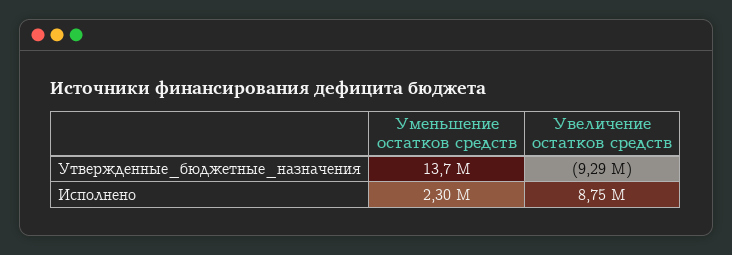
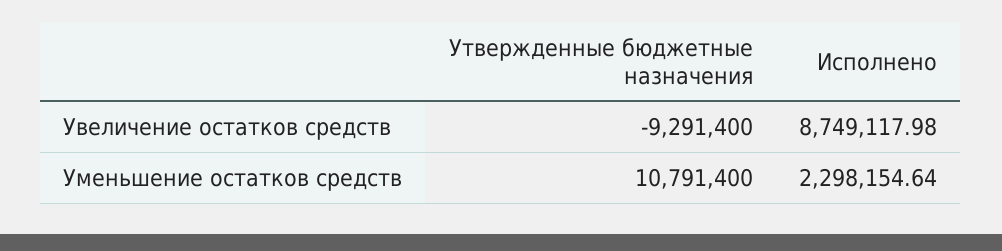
  {
    "Уменьшение остатков средств": {
-     "Утвержденные_бюджетные_назначения": 13700000,
+     "Утвержденные_бюджетные_назначения": 10791400,
      "Исполнено": 2298154.64
    },
    "Увеличение остатков средств": {
      "Утвержденные_бюджетные_назначения": -9291400,
      "Исполнено": 8749117.98
    }
  }

